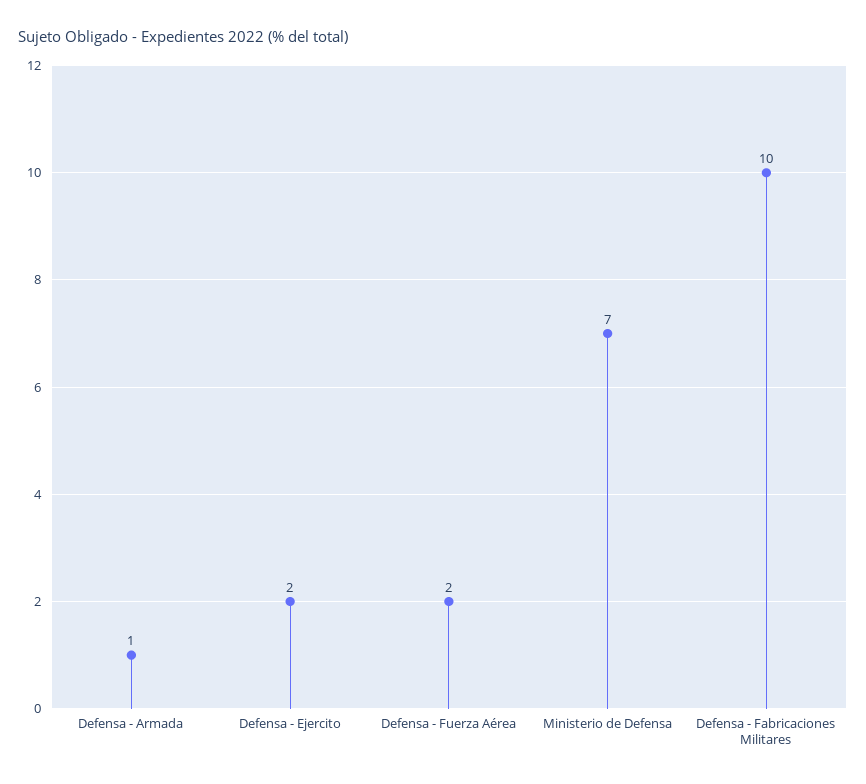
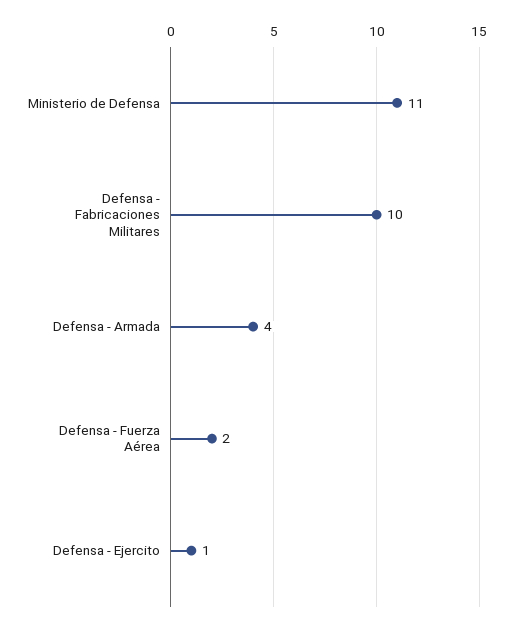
  {
-   "Defensa - Armada": 1,
+   "Defensa - Armada": 4,
-   "Defensa - Ejercito": 2,
+   "Defensa - Ejercito": 1,
    "Defensa - Fuerza Aérea": 2,
-   "Ministerio de Defensa": 7,
+   "Ministerio de Defensa": 11,
    "Defensa - Fabricaciones Militares": 10
  }

